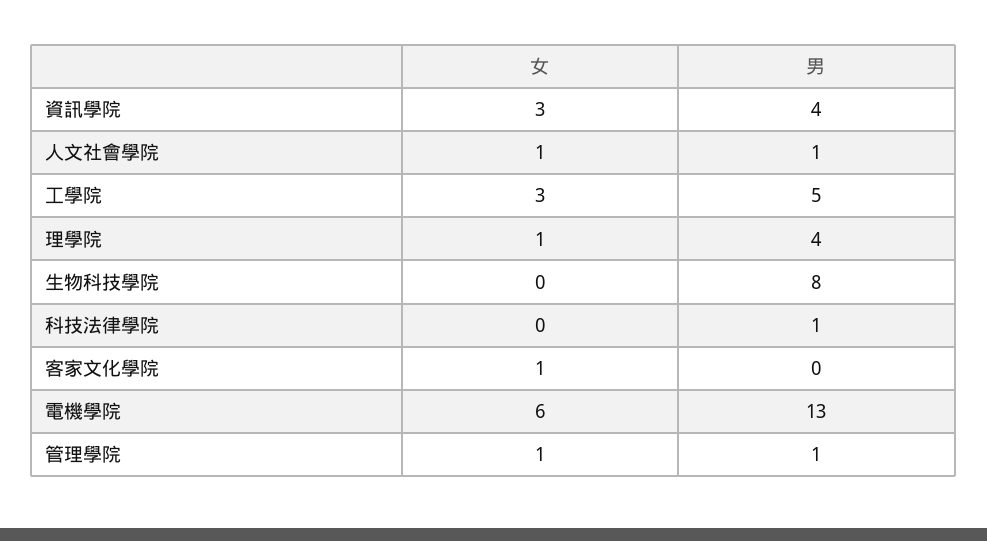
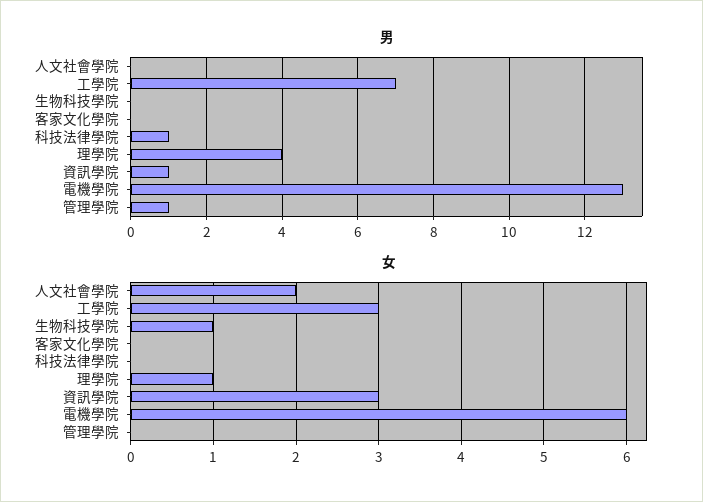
  {
    "女": {
      "資訊學院": 3,
-     "人文社會學院": 1,
+     "人文社會學院": 2,
      "工學院": 3,
      "理學院": 1,
-     "生物科技學院": 0,
+     "生物科技學院": 1,
      "科技法律學院": 0,
-     "客家文化學院": 1,
+     "客家文化學院": 0,
      "電機學院": 6,
-     "管理學院": 1
+     "管理學院": 0
    },
    "男": {
-     "資訊學院": 4,
+     "資訊學院": 1,
-     "人文社會學院": 1,
+     "人文社會學院": 0,
-     "工學院": 5,
+     "工學院": 7,
      "理學院": 4,
-     "生物科技學院": 8,
+     "生物科技學院": 0,
      "科技法律學院": 1,
      "客家文化學院": 0,
      "電機學院": 13,
      "管理學院": 1
    }
  }

